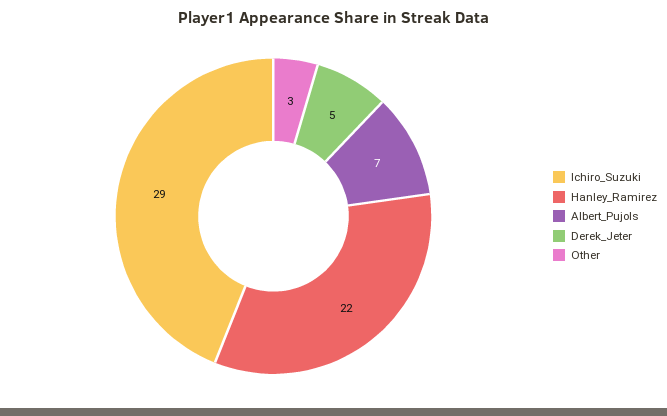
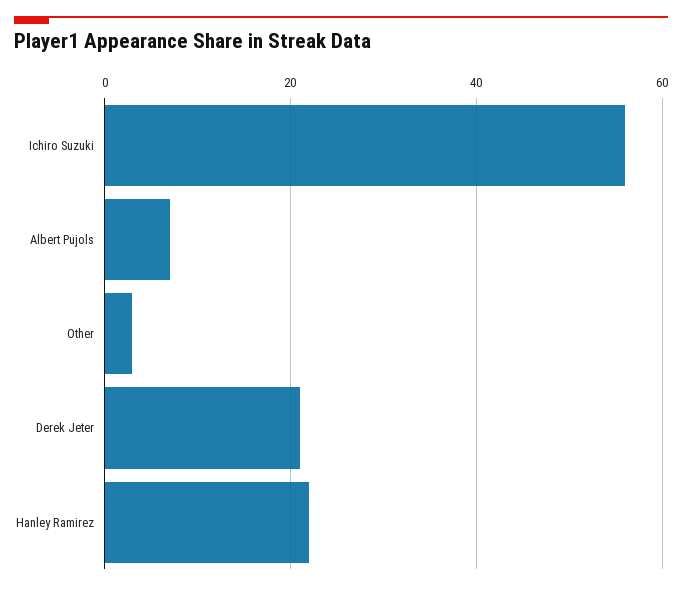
  {
-   "Ichiro_Suzuki": 29,
+   "Ichiro_Suzuki": 55,
    "Hanley_Ramirez": 22,
    "Albert_Pujols": 7,
-   "Derek_Jeter": 5,
+   "Derek_Jeter": 20,
    "Other": 3
  }

